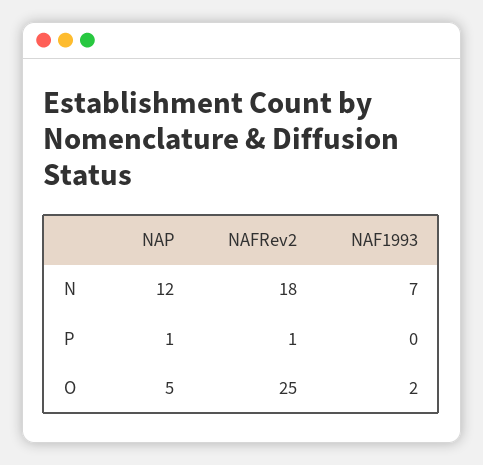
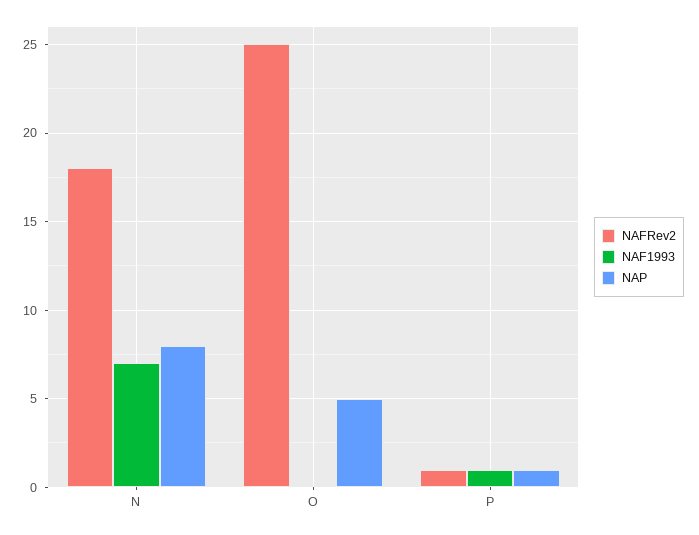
  {
    "NAP": {
-     "N": 12,
+     "N": 8,
      "P": 1,
      "O": 5
    },
    "NAFRev2": {
      "N": 18,
      "P": 1,
      "O": 25
    },
    "NAF1993": {
      "N": 7,
-     "P": 0,
+     "P": 1,
-     "O": 2
+     "O": 0
    }
  }

